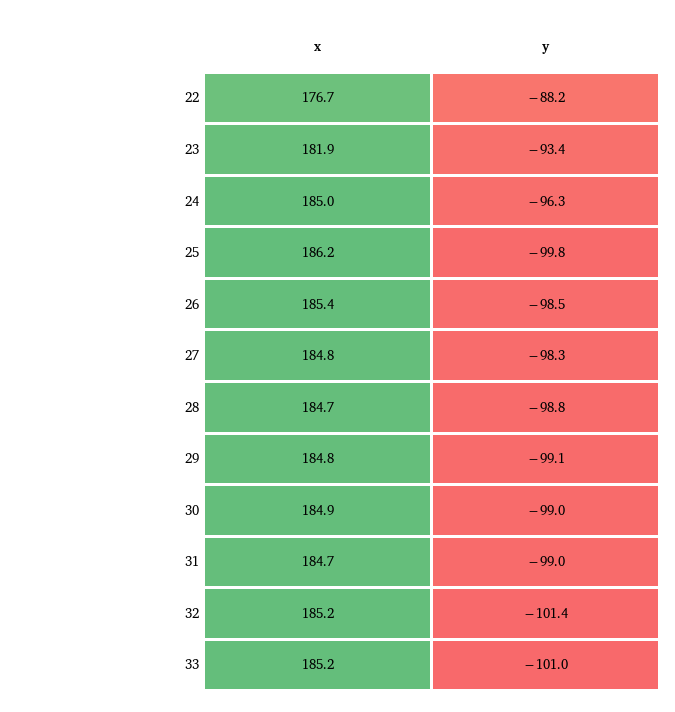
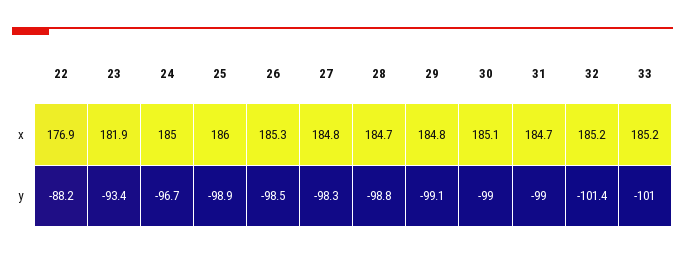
  {
    "x": {
-     "22": 176.7,
+     "22": 176.9,
      "23": 181.9,
      "24": 185,
-     "25": 186.2,
+     "25": 186,
-     "26": 185.4,
+     "26": 185.3,
      "27": 184.8,
      "28": 184.7,
      "29": 184.8,
-     "30": 184.9,
+     "30": 185.1,
      "31": 184.7,
      "32": 185.2,
      "33": 185.2
    },
    "y": {
      "22": -88.2,
      "23": -93.4,
-     "24": -96.3,
+     "24": -96.7,
-     "25": -99.8,
+     "25": -98.9,
      "26": -98.5,
      "27": -98.3,
      "28": -98.8,
      "29": -99.1,
      "30": -99,
      "31": -99,
      "32": -101.4,
      "33": -101
    }
  }

